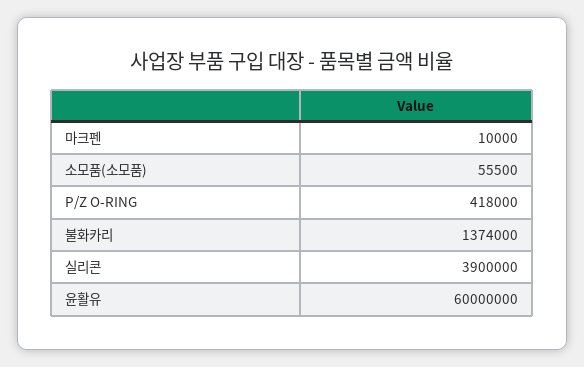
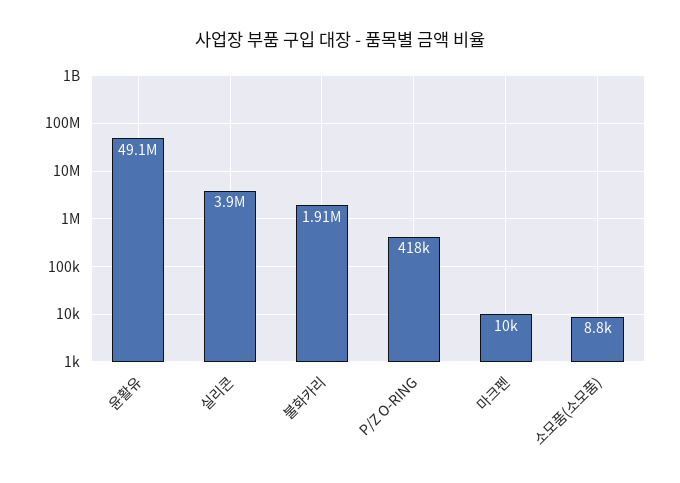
  {
    "마크펜": 10000,
-   "소모품(소모품)": 55500,
+   "소모품(소모품)": 8800,
    "P/Z O-RING": 418000,
-   "불화카리": 1374000,
+   "불화카리": 1910000,
    "실리콘": 3900000,
-   "윤활유": 60000000
+   "윤활유": 49100000
  }

